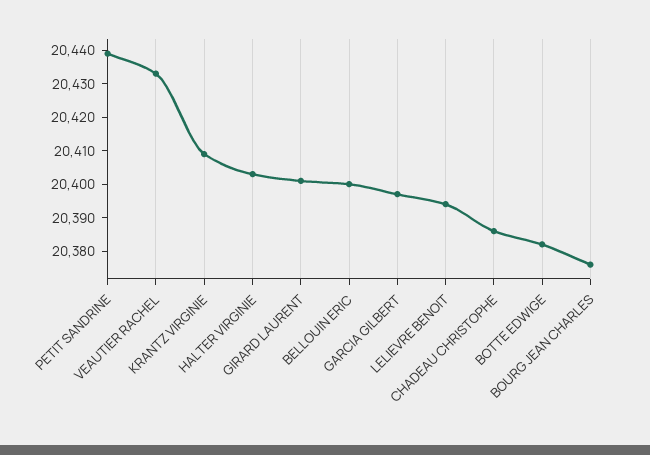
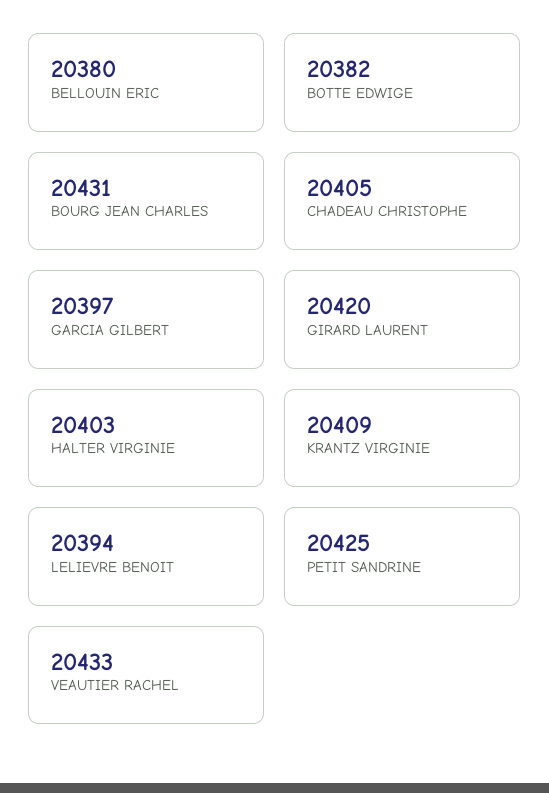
  {
-   "PETIT SANDRINE": 20440,
+   "PETIT SANDRINE": 20425,
    "VEAUTIER RACHEL": 20433,
    "KRANTZ VIRGINIE": 20409,
    "HALTER VIRGINIE": 20403,
-   "GIRARD LAURENT": 20400,
+   "GIRARD LAURENT": 20420,
-   "BELLOUIN ERIC": 20400,
+   "BELLOUIN ERIC": 20380,
    "GARCIA GILBERT": 20397,
    "LELIEVRE BENOIT": 20394,
-   "CHADEAU CHRISTOPHE": 20385,
+   "CHADEAU CHRISTOPHE": 20405,
    "BOTTE EDWIGE": 20382,
-   "BOURG JEAN CHARLES": 20375
+   "BOURG JEAN CHARLES": 20431
  }

